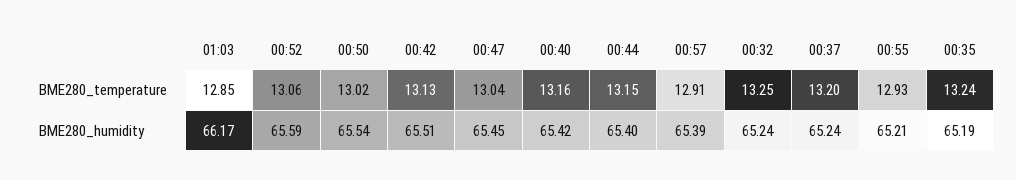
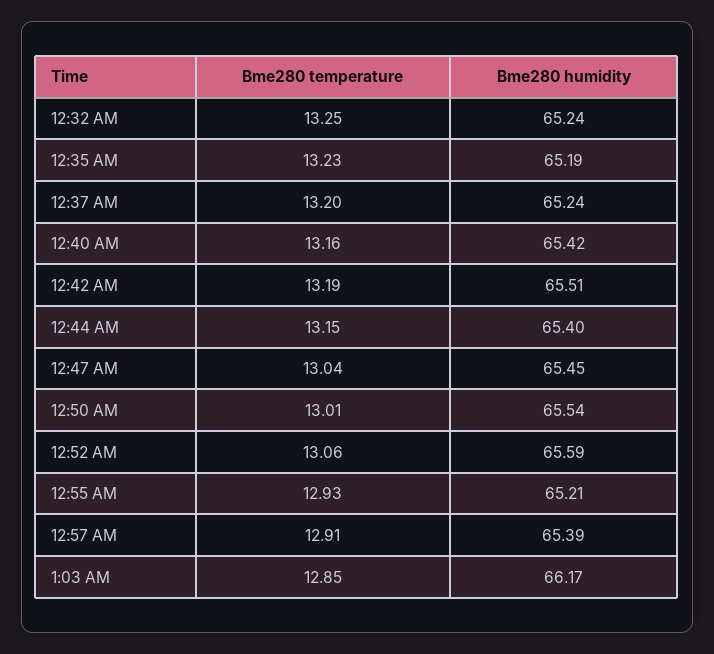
  {
    "01:03": {
      "BME280_temperature": 12.85,
      "BME280_humidity": 66.17
    },
    "00:52": {
      "BME280_temperature": 13.06,
      "BME280_humidity": 65.59
    },
    "00:50": {
-     "BME280_temperature": 13.02,
+     "BME280_temperature": 13.01,
      "BME280_humidity": 65.54
    },
    "00:42": {
-     "BME280_temperature": 13.13,
+     "BME280_temperature": 13.19,
      "BME280_humidity": 65.51
    },
    "00:47": {
      "BME280_temperature": 13.04,
      "BME280_humidity": 65.45
    },
    "00:40": {
      "BME280_temperature": 13.16,
      "BME280_humidity": 65.42
    },
    "00:44": {
      "BME280_temperature": 13.15,
      "BME280_humidity": 65.4
    },
    "00:57": {
      "BME280_temperature": 12.91,
      "BME280_humidity": 65.39
    },
    "00:32": {
      "BME280_temperature": 13.25,
      "BME280_humidity": 65.24
    },
    "00:37": {
      "BME280_temperature": 13.2,
      "BME280_humidity": 65.24
    },
    "00:55": {
      "BME280_temperature": 12.93,
      "BME280_humidity": 65.21
    },
    "00:35": {
-     "BME280_temperature": 13.24,
+     "BME280_temperature": 13.23,
      "BME280_humidity": 65.19
    }
  }

